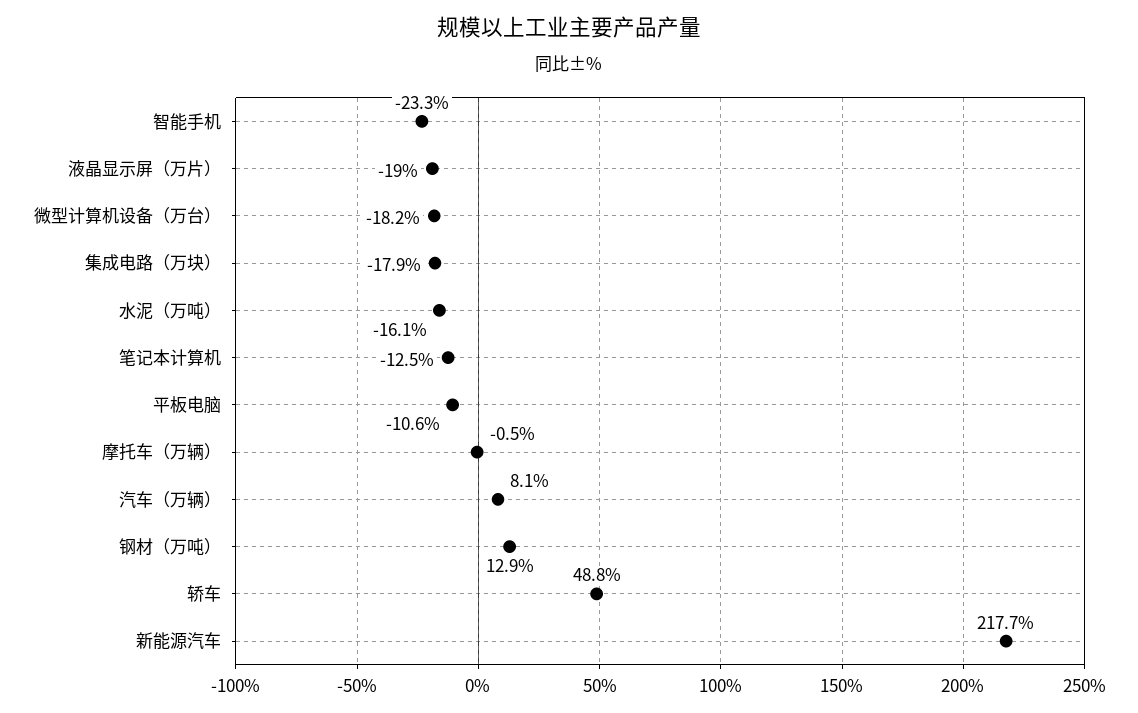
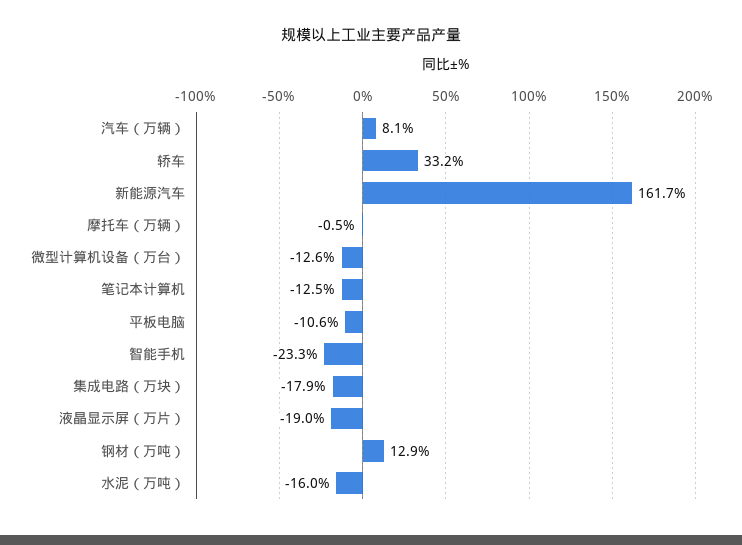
  {
    "智能手机": -23.3,
    "液晶显示屏（万片）": -19,
-   "微型计算机设备（万台）": -18.2,
+   "微型计算机设备（万台）": -12.6,
    "集成电路（万块）": -17.9,
-   "水泥（万吨）": -16.1,
+   "水泥（万吨）": -16,
    "笔记本计算机": -12.5,
    "平板电脑": -10.6,
    "摩托车（万辆）": -0.5,
    "汽车（万辆）": 8.1,
    "钢材（万吨）": 12.9,
-   "轿车": 48.8,
+   "轿车": 33.2,
-   "新能源汽车": 217.7
+   "新能源汽车": 161.7
  }

